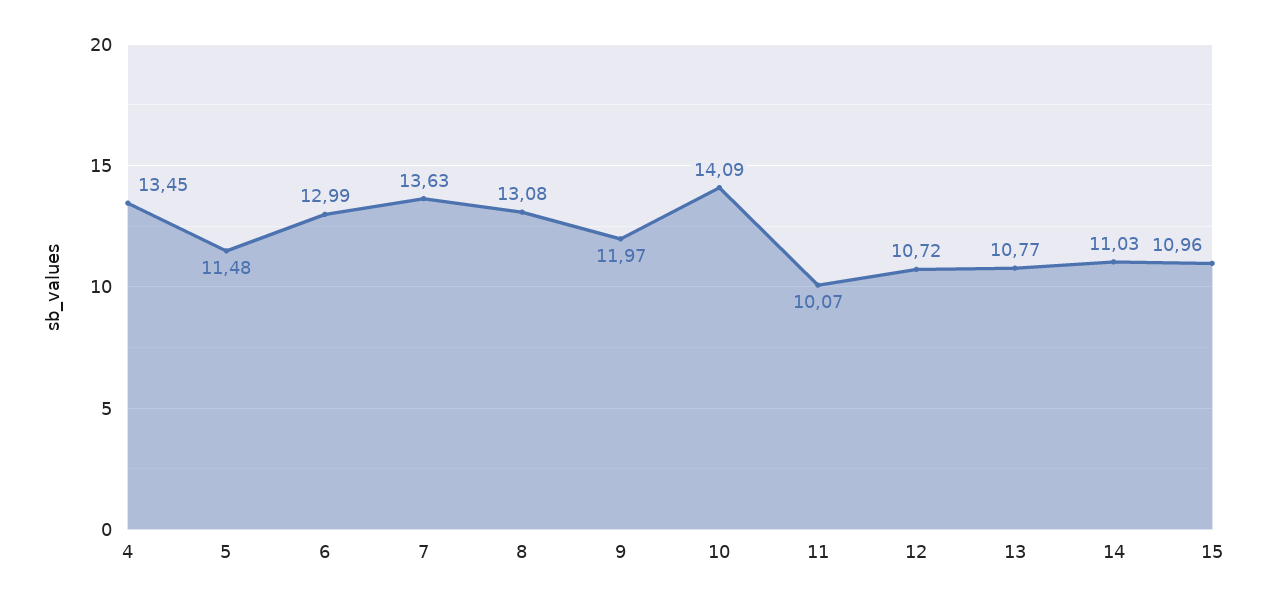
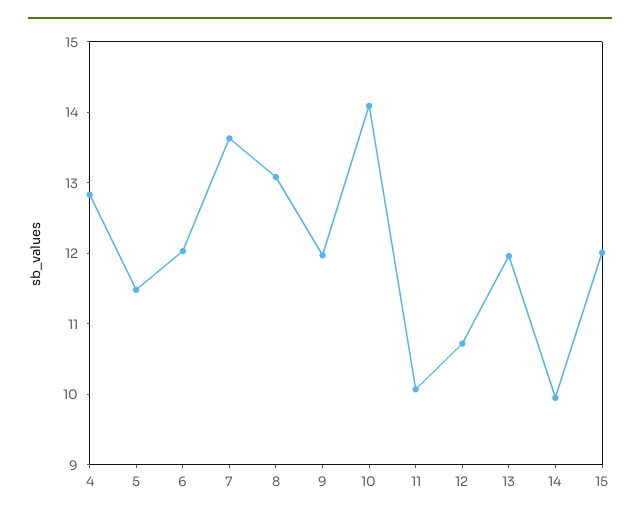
  {
-   "4": 13.45,
+   "4": 12.8,
    "5": 11.48,
-   "6": 12.99,
+   "6": 12,
    "7": 13.63,
    "8": 13.08,
    "9": 11.97,
    "10": 14.09,
    "11": 10.07,
    "12": 10.72,
-   "13": 10.77,
+   "13": 12,
-   "14": 11.03,
+   "14": 10,
-   "15": 10.96
+   "15": 12
  }

